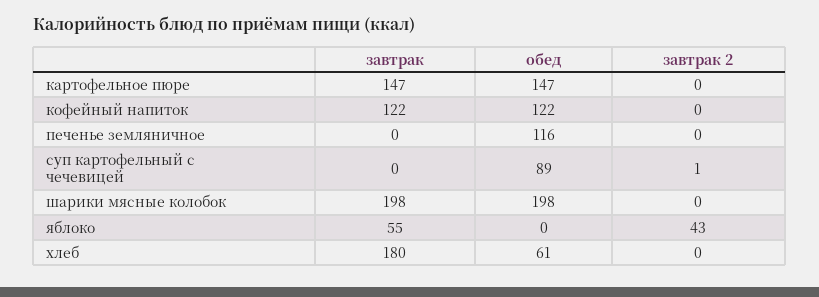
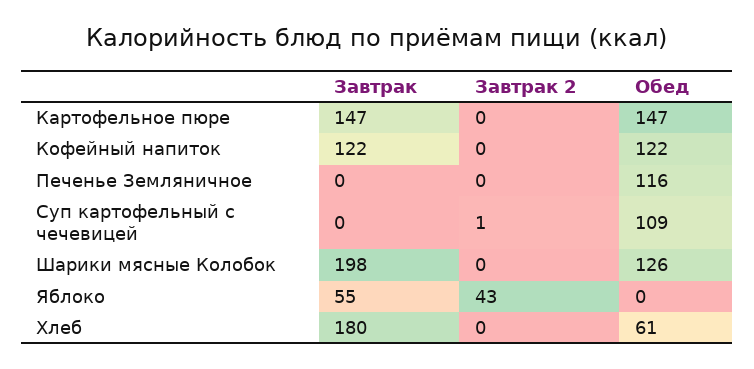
  {
    "завтрак": {
      "картофельное пюре": 147,
      "кофейный напиток": 122,
      "печенье земляничное": 0,
      "суп картофельный с чечевицей": 0,
      "шарики мясные колобок": 198,
      "яблоко": 55,
      "хлеб": 180
    },
    "обед": {
      "картофельное пюре": 147,
      "кофейный напиток": 122,
      "печенье земляничное": 116,
-     "суп картофельный с чечевицей": 89,
+     "суп картофельный с чечевицей": 109,
-     "шарики мясные колобок": 198,
+     "шарики мясные колобок": 126,
      "яблоко": 0,
      "хлеб": 61
    },
    "завтрак 2": {
      "картофельное пюре": 0,
      "кофейный напиток": 0,
      "печенье земляничное": 0,
      "суп картофельный с чечевицей": 1,
      "шарики мясные колобок": 0,
      "яблоко": 43,
      "хлеб": 0
    }
  }

